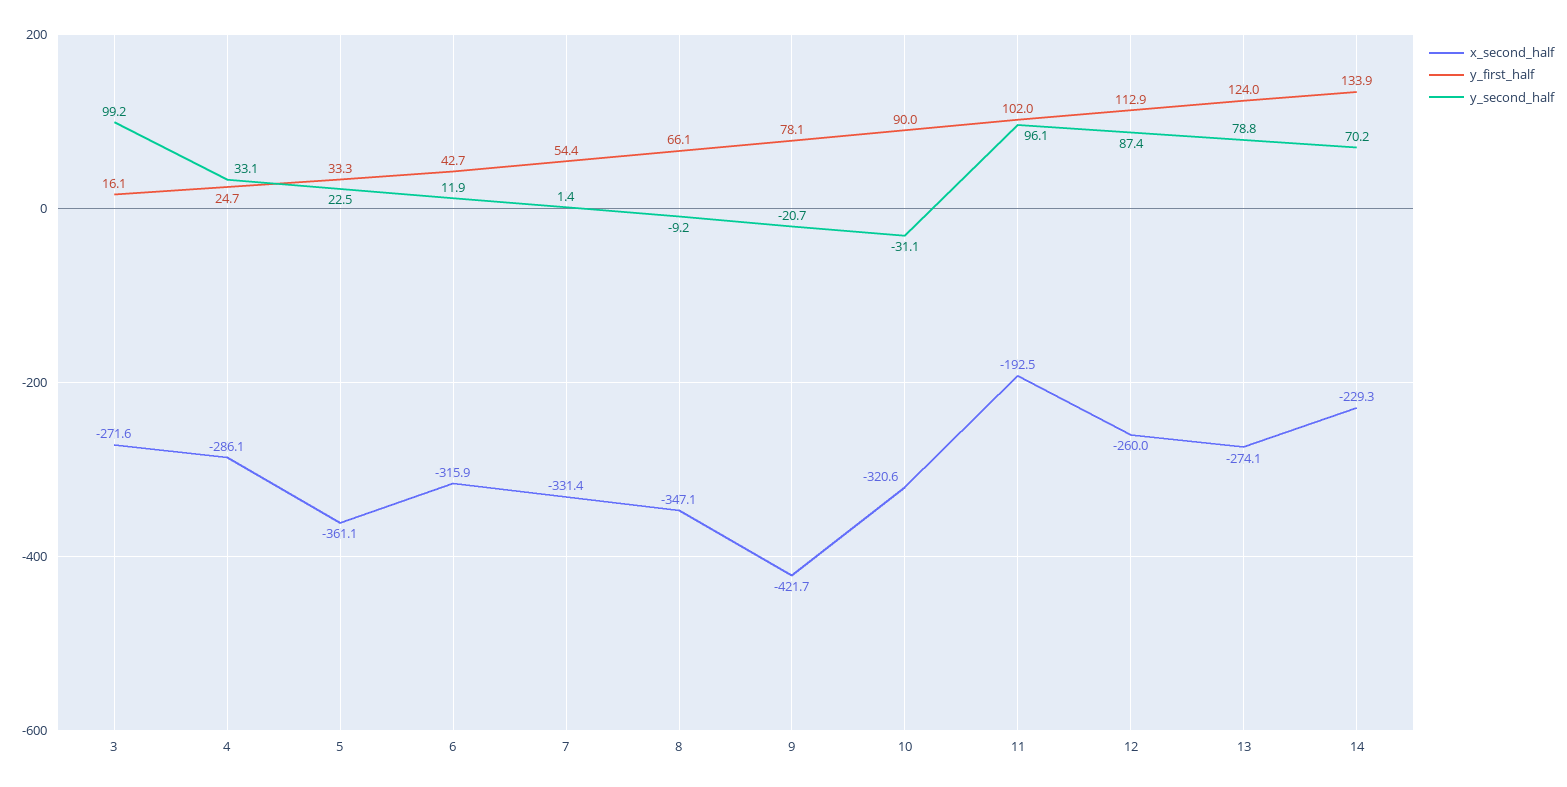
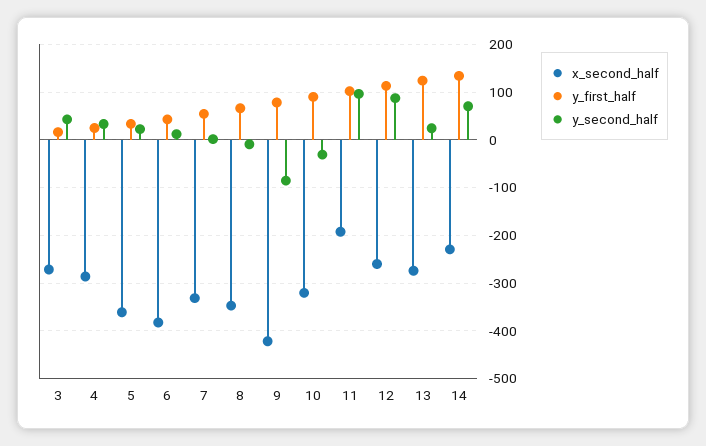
  {
    "x_second_half": {
      "3": -271.6,
      "4": -286.1,
      "5": -361.1,
-     "6": -315.9,
+     "6": -380,
      "7": -331.4,
      "8": -347.1,
      "9": -421.7,
      "10": -320.6,
      "11": -192.5,
      "12": -260,
      "13": -274.1,
      "14": -229.3
    },
    "y_first_half": {
      "3": 16.1,
      "4": 24.7,
      "5": 33.3,
      "6": 42.7,
      "7": 54.4,
      "8": 66.1,
      "9": 78.1,
      "10": 90,
      "11": 102,
      "12": 112.9,
      "13": 124,
      "14": 133.9
    },
    "y_second_half": {
-     "3": 99.2,
+     "3": 40,
      "4": 33.1,
      "5": 22.5,
      "6": 11.9,
      "7": 1.4,
      "8": -9.2,
-     "9": -20.7,
+     "9": -80,
      "10": -31.1,
      "11": 96.1,
      "12": 87.4,
-     "13": 78.8,
+     "13": 20,
      "14": 70.2
    }
  }

